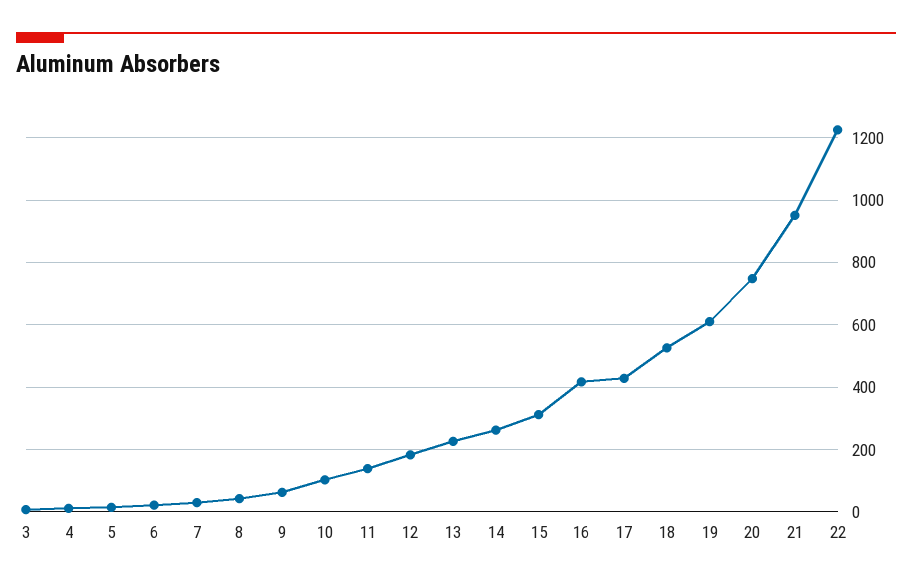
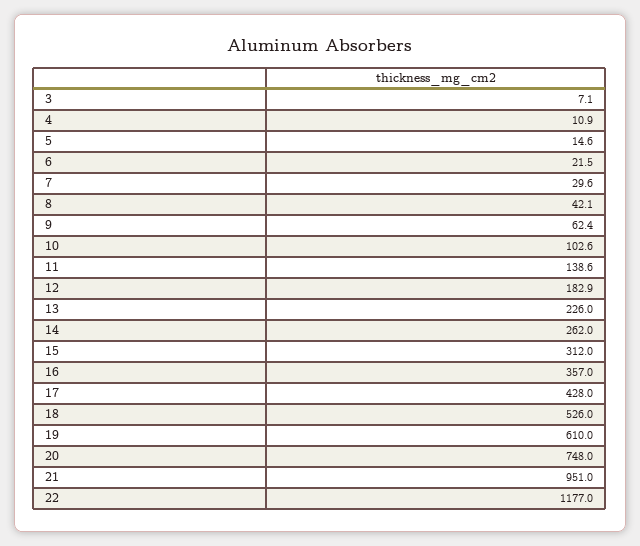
  {
    "3": 7.1,
    "4": 10.9,
    "5": 14.6,
    "6": 21.5,
    "7": 29.6,
    "8": 42.1,
    "9": 62.4,
    "10": 102.6,
    "11": 138.6,
    "12": 182.9,
    "13": 226,
    "14": 262,
    "15": 312,
-   "16": 420,
+   "16": 357,
    "17": 428,
    "18": 526,
    "19": 610,
    "20": 748,
    "21": 951,
-   "22": 1220
+   "22": 1177
  }

